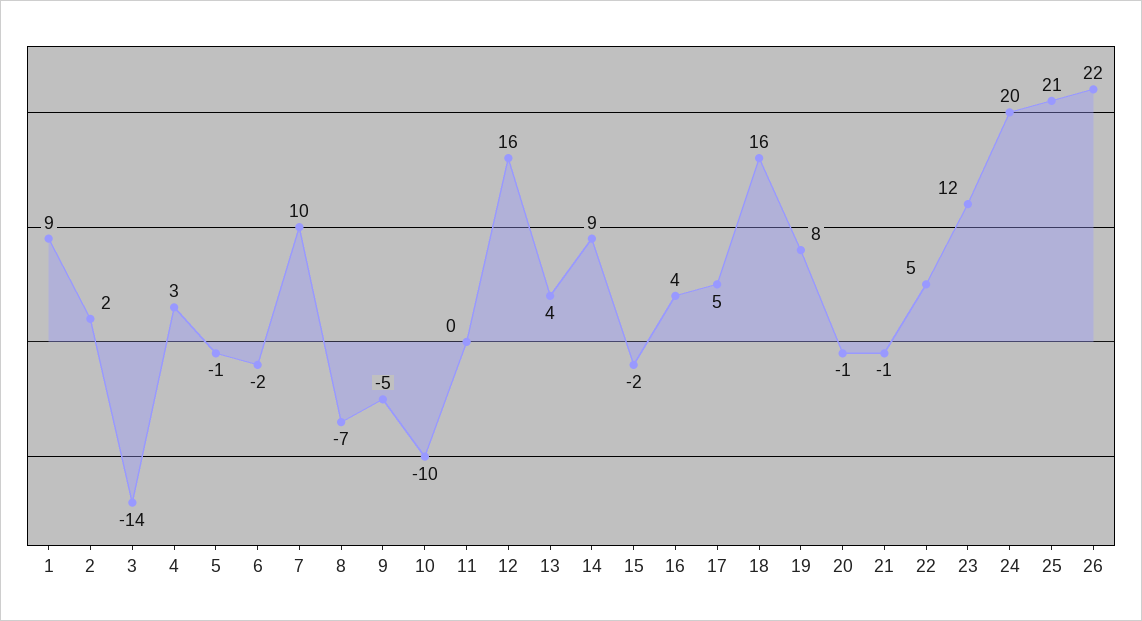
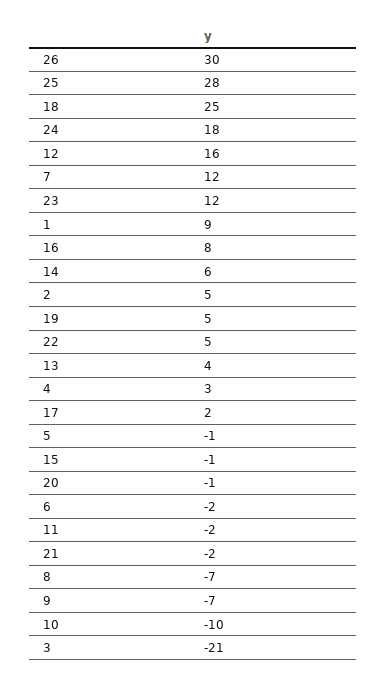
  {
    "1": 9,
-   "2": 2,
+   "2": 5,
-   "3": -14,
+   "3": -21,
    "4": 3,
    "5": -1,
    "6": -2,
-   "7": 10,
+   "7": 12,
    "8": -7,
-   "9": -5,
+   "9": -7,
    "10": -10,
-   "11": 0,
+   "11": -2,
    "12": 16,
    "13": 4,
-   "14": 9,
+   "14": 6,
-   "15": -2,
+   "15": -1,
-   "16": 4,
+   "16": 8,
-   "17": 5,
+   "17": 2,
-   "18": 16,
+   "18": 25,
-   "19": 8,
+   "19": 5,
    "20": -1,
-   "21": -1,
+   "21": -2,
    "22": 5,
    "23": 12,
-   "24": 20,
+   "24": 18,
-   "25": 21,
+   "25": 28,
-   "26": 22
+   "26": 30
  }

